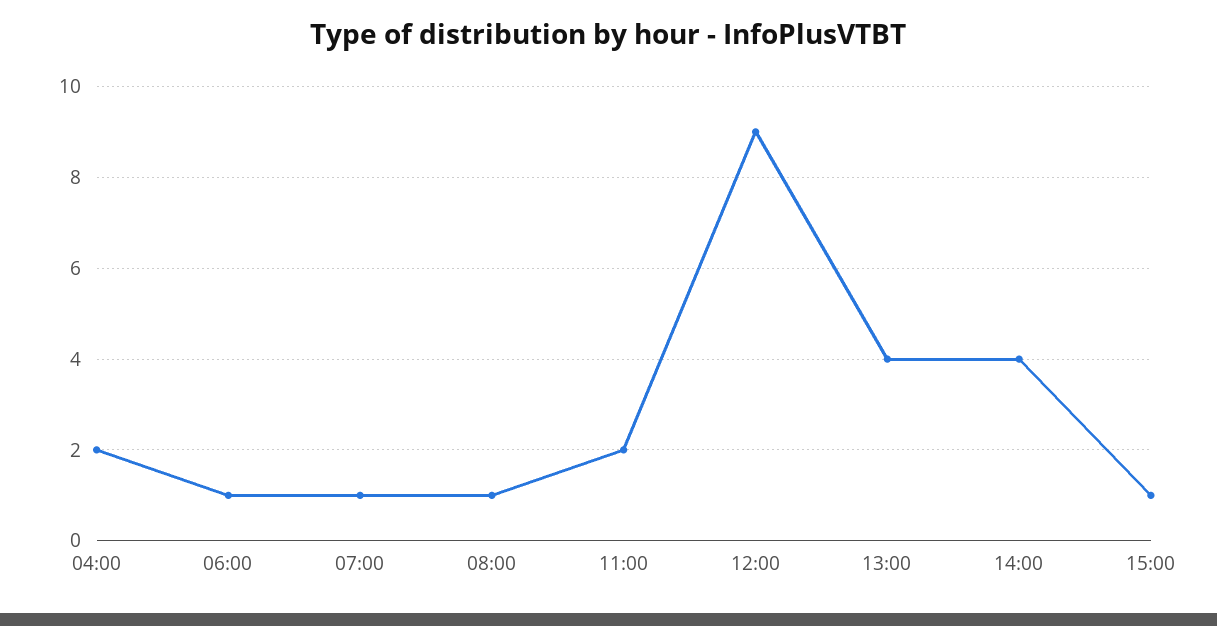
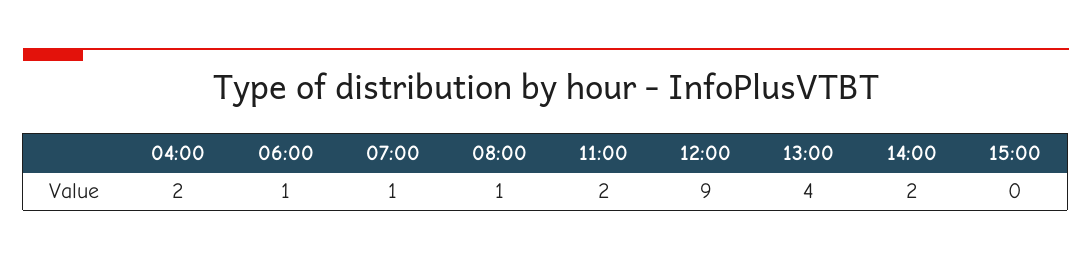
  {
    "04:00": 2,
    "06:00": 1,
    "07:00": 1,
    "08:00": 1,
    "11:00": 2,
    "12:00": 9,
    "13:00": 4,
-   "14:00": 4,
+   "14:00": 2,
-   "15:00": 1
+   "15:00": 0
  }

